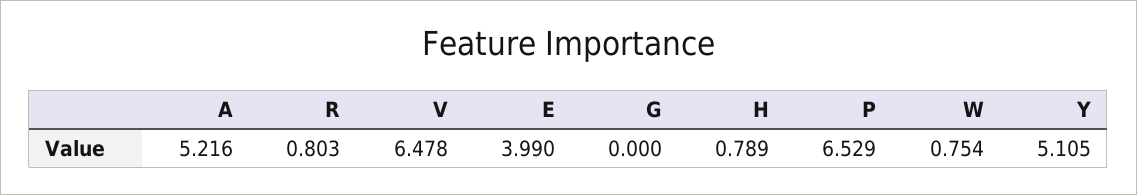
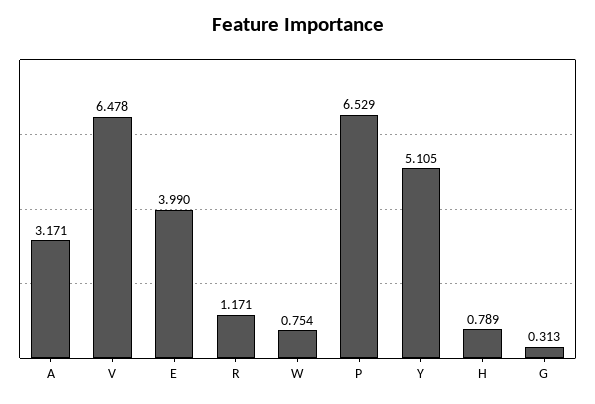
  {
-   "A": 5.216,
+   "A": 3.171,
-   "R": 0.803,
+   "R": 1.171,
    "V": 6.478,
    "E": 3.99,
-   "G": 0,
+   "G": 0.313,
    "H": 0.789,
    "P": 6.529,
    "W": 0.754,
    "Y": 5.105
  }

